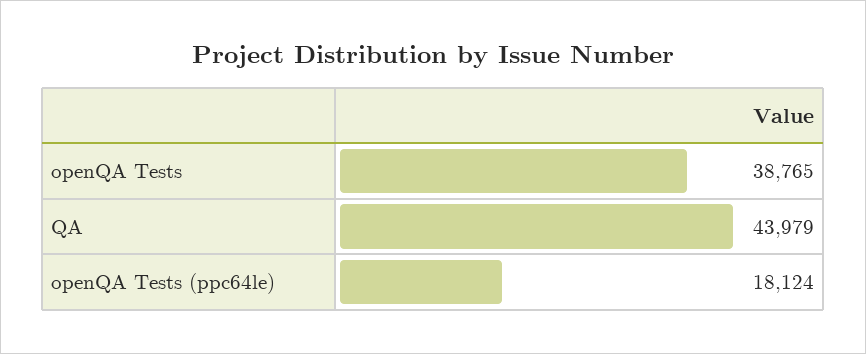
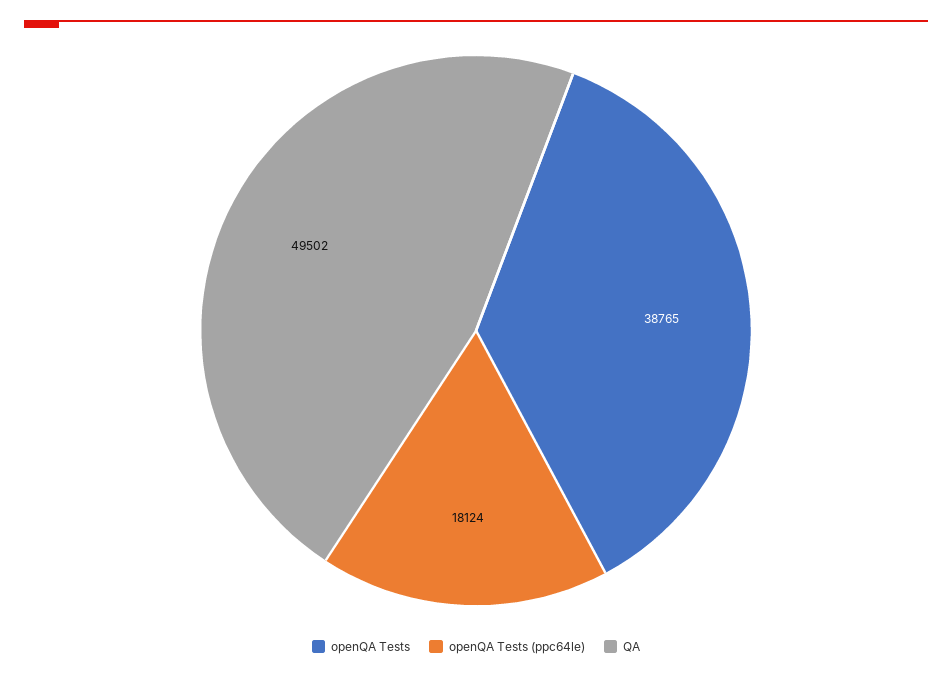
  {
    "openQA Tests": 38765,
-   "QA": 43979,
+   "QA": 49502,
    "openQA Tests (ppc64le)": 18124
  }

